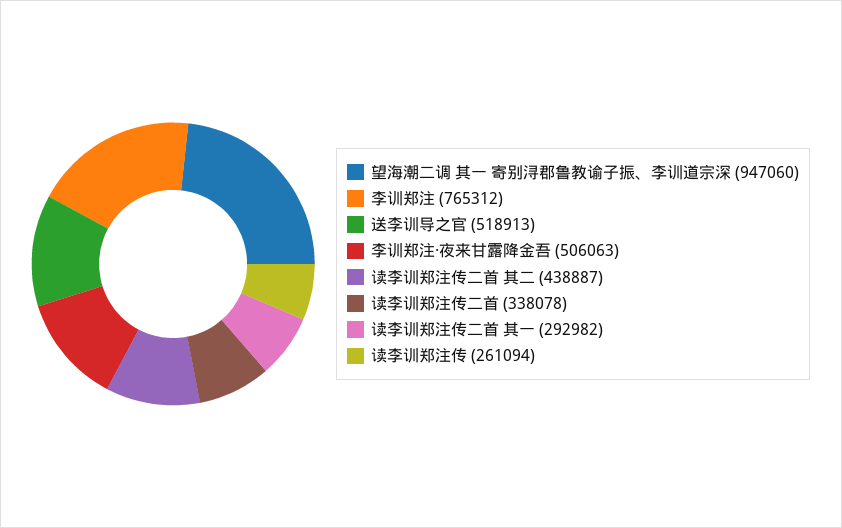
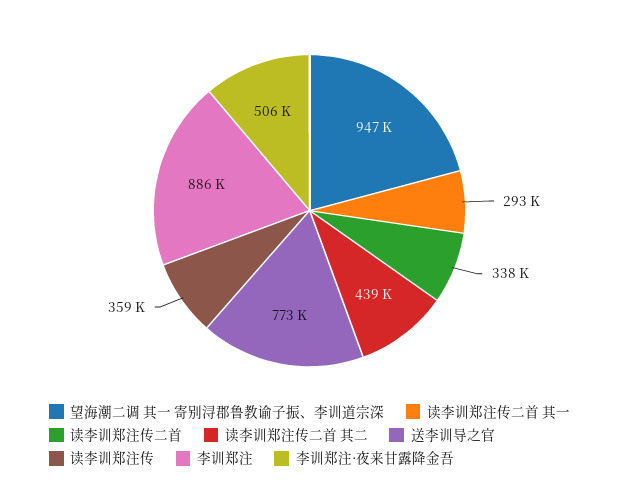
  {
    "望海潮二调 其一 寄别浔郡鲁教谕子振、李训道宗深": 947060,
-   "李训郑注": 765312,
+   "李训郑注": 886000,
-   "送李训导之官": 518913,
+   "送李训导之官": 773000,
    "李训郑注·夜来甘露降金吾": 506063,
    "读李训郑注传二首 其二": 438887,
    "读李训郑注传二首": 338078,
    "读李训郑注传二首 其一": 292982,
-   "读李训郑注传": 261094
+   "读李训郑注传": 359000
  }

